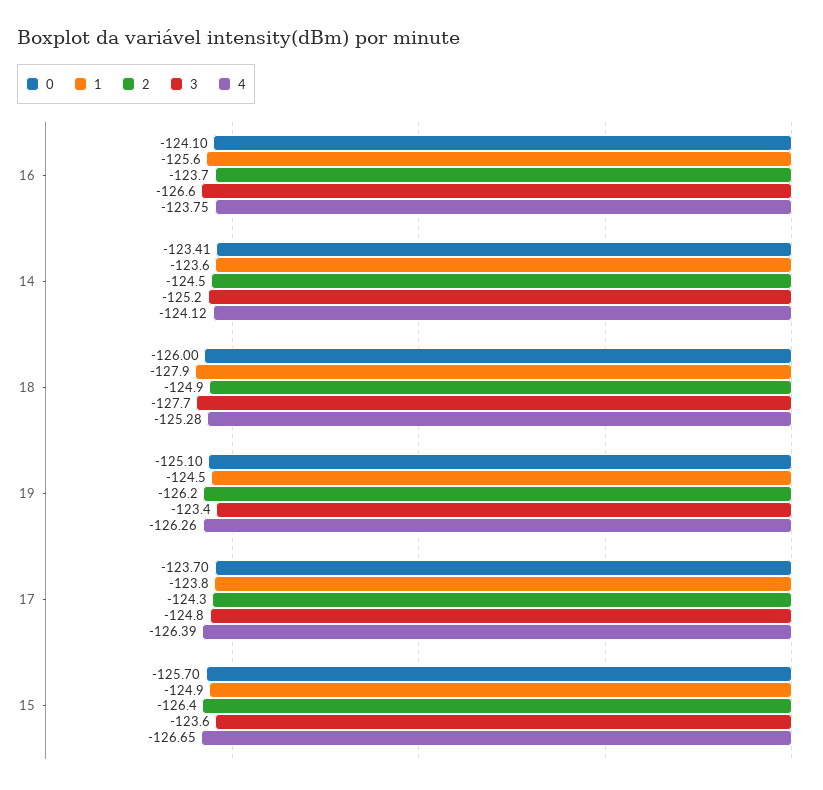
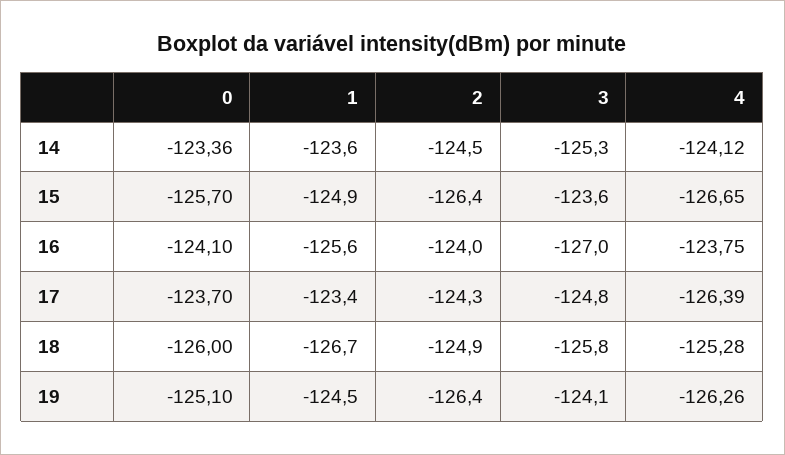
  {
    "0": {
      "16": -124.1,
-     "14": -123.41,
+     "14": -123.36,
      "18": -126,
      "19": -125.1,
      "17": -123.7,
      "15": -125.7
    },
    "1": {
      "16": -125.6,
      "14": -123.6,
-     "18": -127.9,
+     "18": -126.7,
      "19": -124.5,
-     "17": -123.8,
+     "17": -123.4,
      "15": -124.9
    },
    "2": {
-     "16": -123.7,
+     "16": -124,
      "14": -124.5,
      "18": -124.9,
-     "19": -126.2,
+     "19": -126.4,
      "17": -124.3,
      "15": -126.4
    },
    "3": {
-     "16": -126.6,
+     "16": -127,
-     "14": -125.2,
+     "14": -125.3,
-     "18": -127.7,
+     "18": -125.8,
-     "19": -123.4,
+     "19": -124.1,
      "17": -124.8,
      "15": -123.6
    },
    "4": {
      "16": -123.75,
      "14": -124.12,
      "18": -125.28,
      "19": -126.26,
      "17": -126.39,
      "15": -126.65
    }
  }

